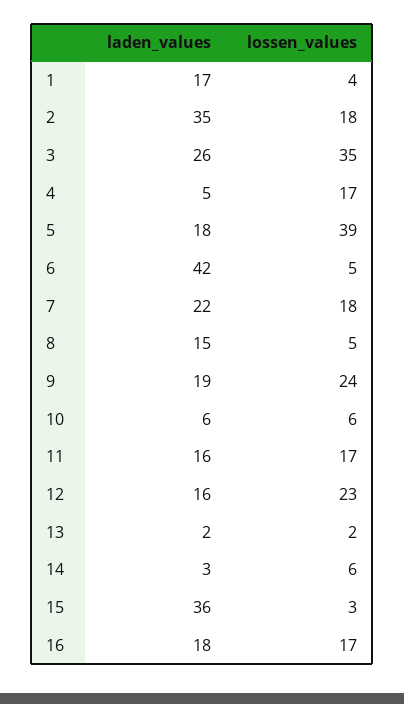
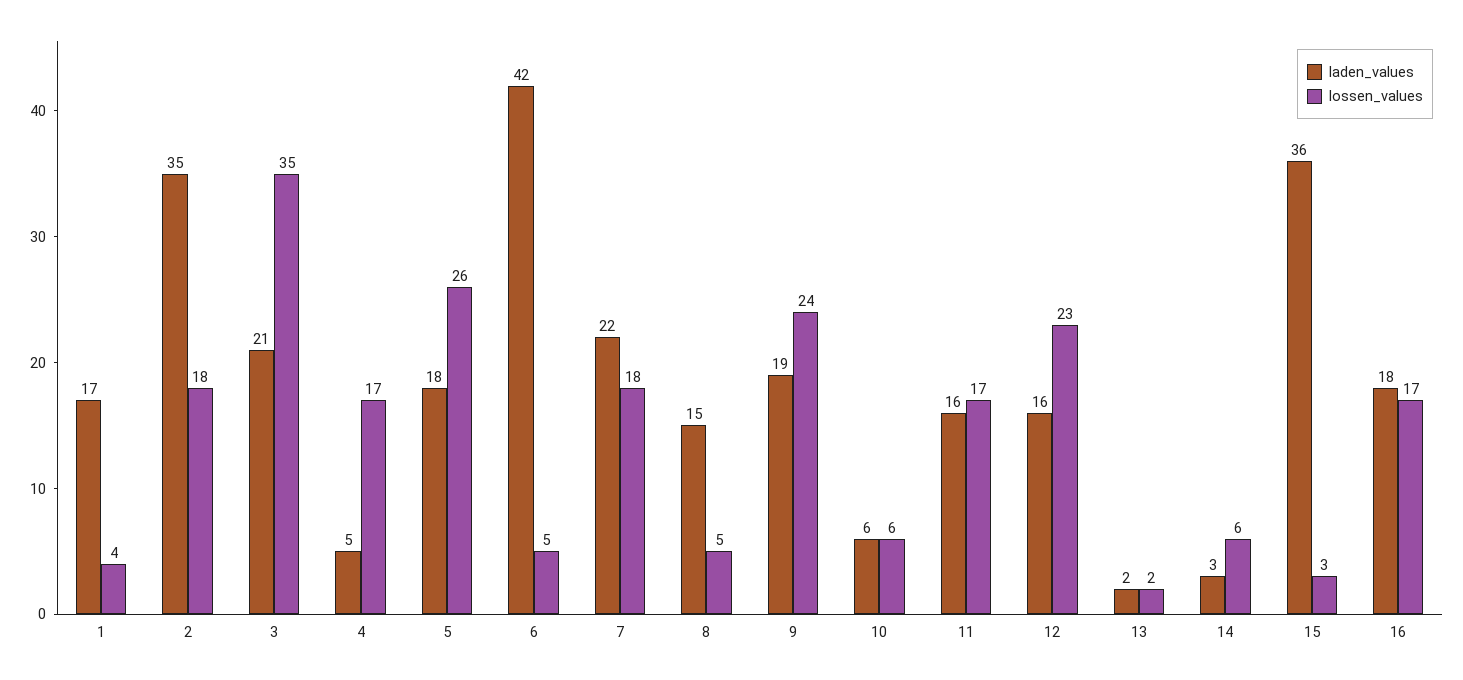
  {
    "laden_values": {
      "1": 17,
      "2": 35,
-     "3": 26,
+     "3": 21,
      "4": 5,
      "5": 18,
      "6": 42,
      "7": 22,
      "8": 15,
      "9": 19,
      "10": 6,
      "11": 16,
      "12": 16,
      "13": 2,
      "14": 3,
      "15": 36,
      "16": 18
    },
    "lossen_values": {
      "1": 4,
      "2": 18,
      "3": 35,
      "4": 17,
-     "5": 39,
+     "5": 26,
      "6": 5,
      "7": 18,
      "8": 5,
      "9": 24,
      "10": 6,
      "11": 17,
      "12": 23,
      "13": 2,
      "14": 6,
      "15": 3,
      "16": 17
    }
  }

